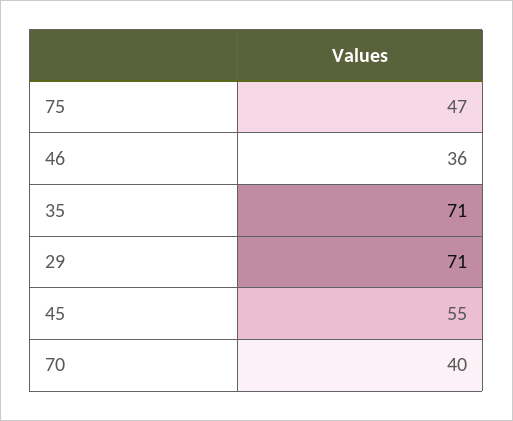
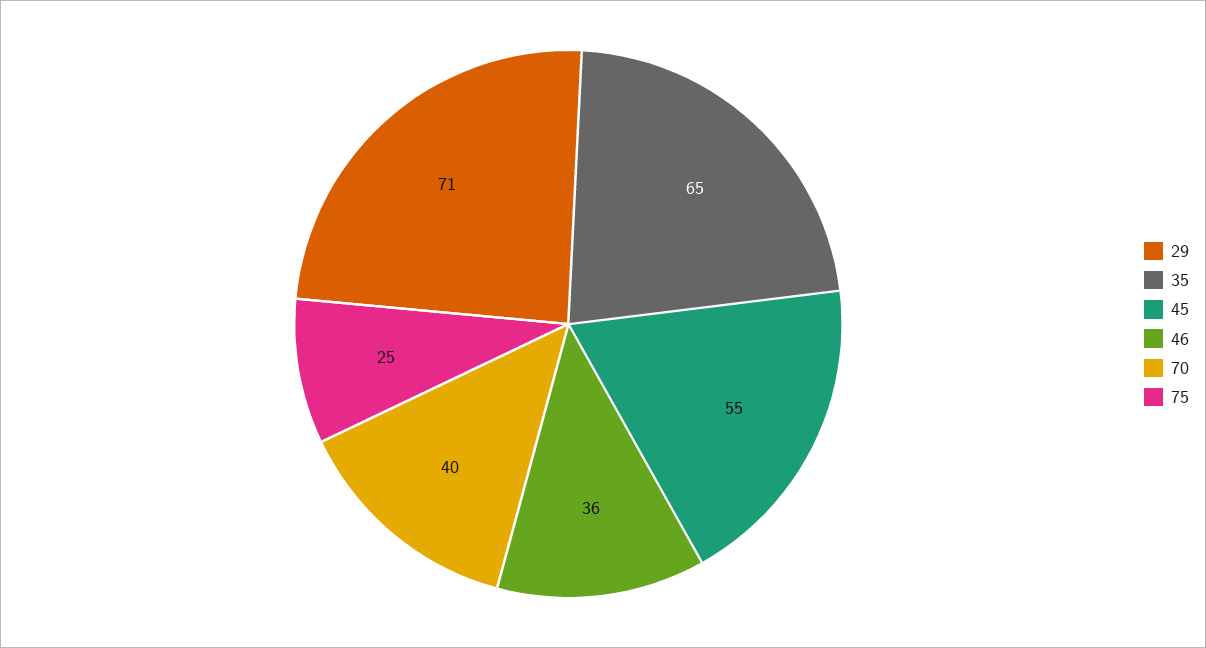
  {
-   "75": 47,
+   "75": 25,
    "46": 36,
-   "35": 71,
+   "35": 65,
    "29": 71,
    "45": 55,
    "70": 40
  }

